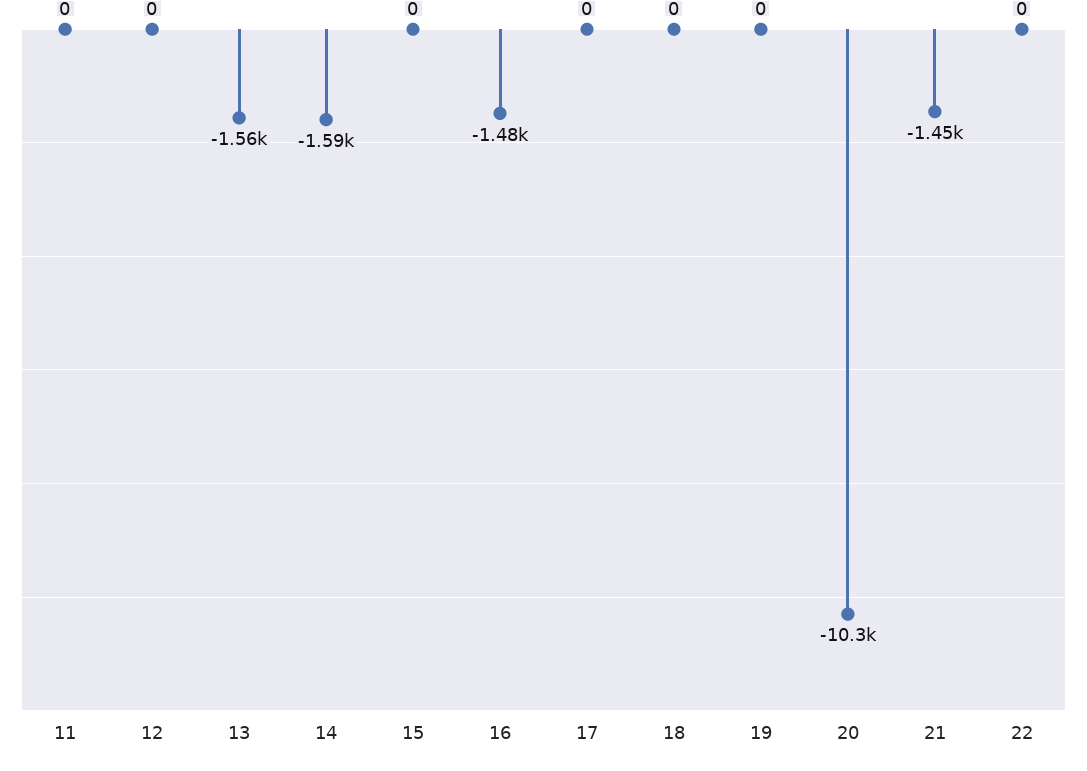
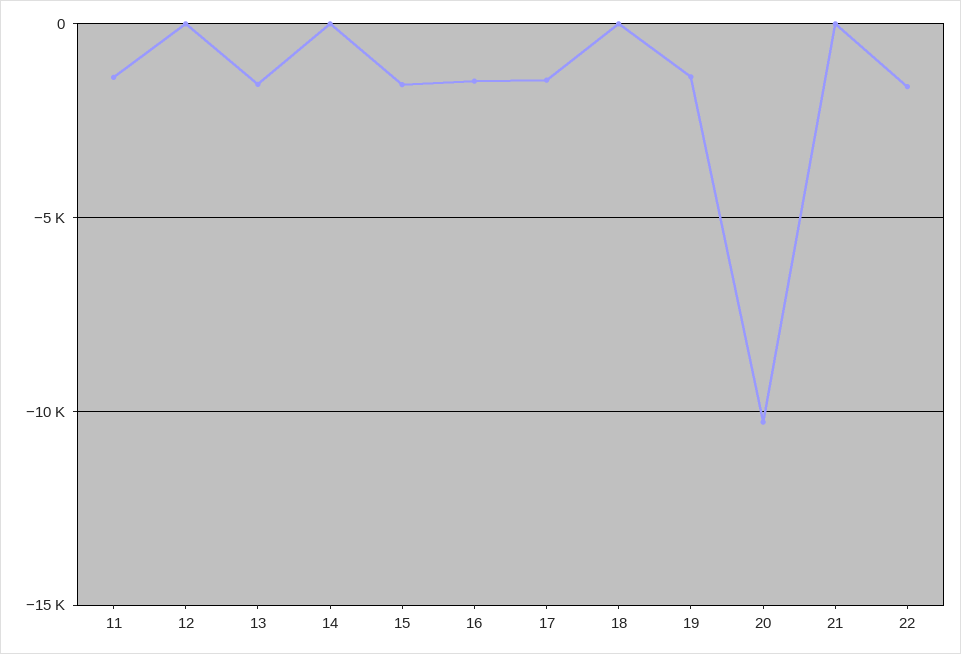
  {
-   "11": 0,
+   "11": -1500,
    "12": 0,
    "13": -1560,
-   "14": -1590,
+   "14": 0,
-   "15": 0,
+   "15": -1500,
    "16": -1480,
-   "17": 0,
+   "17": -1500,
    "18": 0,
-   "19": 0,
+   "19": -1500,
    "20": -10300,
-   "21": -1450,
+   "21": 0,
-   "22": 0
+   "22": -1500
  }

